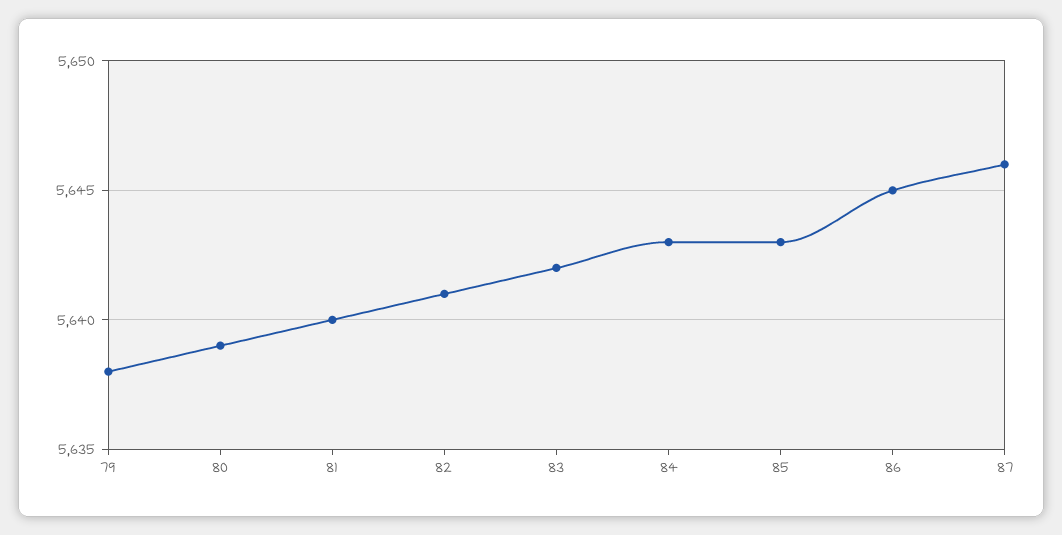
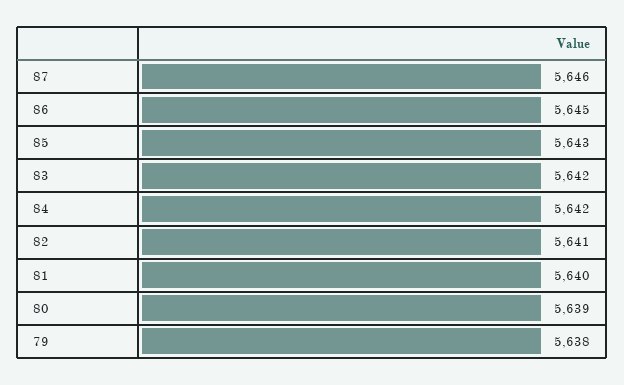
  {
    "79": 5638,
    "80": 5639,
    "81": 5640,
    "82": 5641,
    "83": 5642,
-   "84": 5643,
+   "84": 5642,
    "85": 5643,
    "86": 5645,
    "87": 5646
  }

